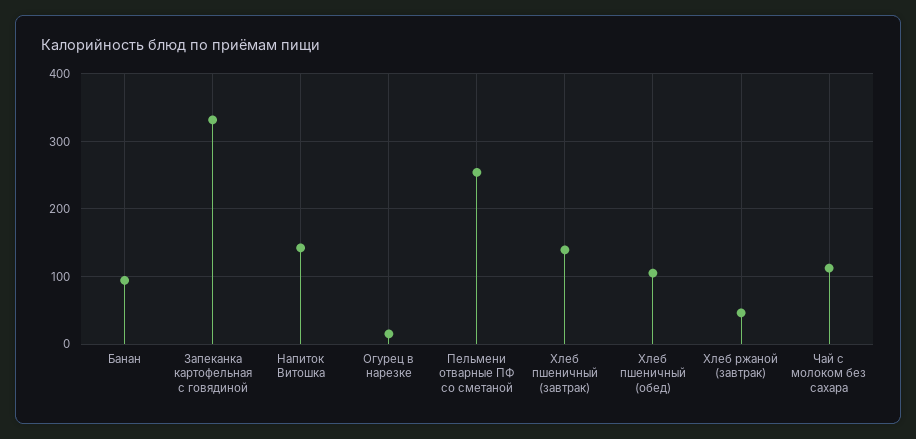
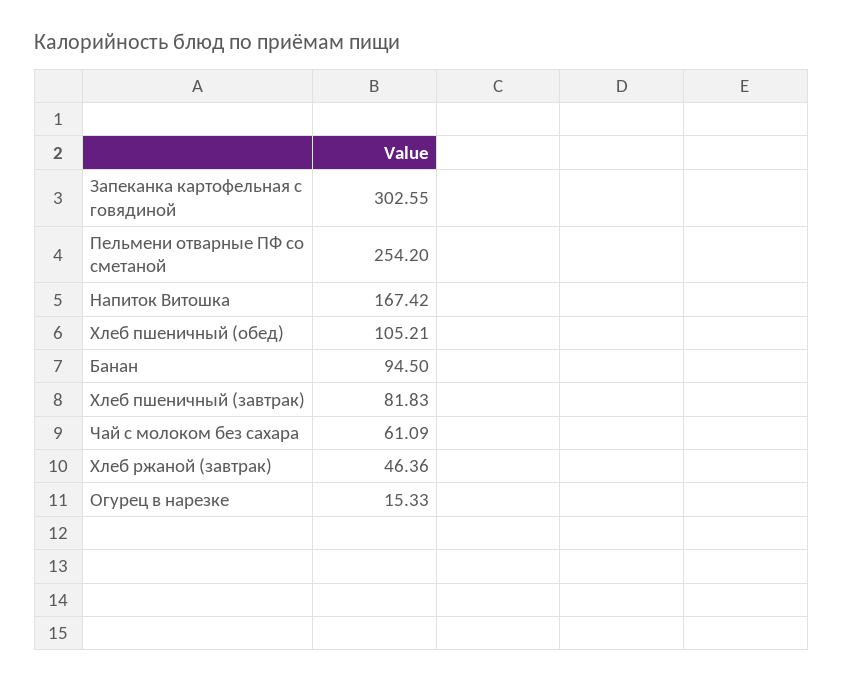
  {
    "Банан": 94.5,
-   "Запеканка картофельная с говядиной": 330,
+   "Запеканка картофельная с говядиной": 302.55,
-   "Напиток Витошка": 140,
+   "Напиток Витошка": 167.42,
    "Огурец в нарезке": 15.33,
    "Пельмени отварные ПФ со сметаной": 254.2,
-   "Хлеб пшеничный (завтрак)": 140,
+   "Хлеб пшеничный (завтрак)": 81.83,
    "Хлеб пшеничный (обед)": 105.21,
    "Хлеб ржаной (завтрак)": 46.36,
-   "Чай с молоком без сахара": 110
+   "Чай с молоком без сахара": 61.09
  }

